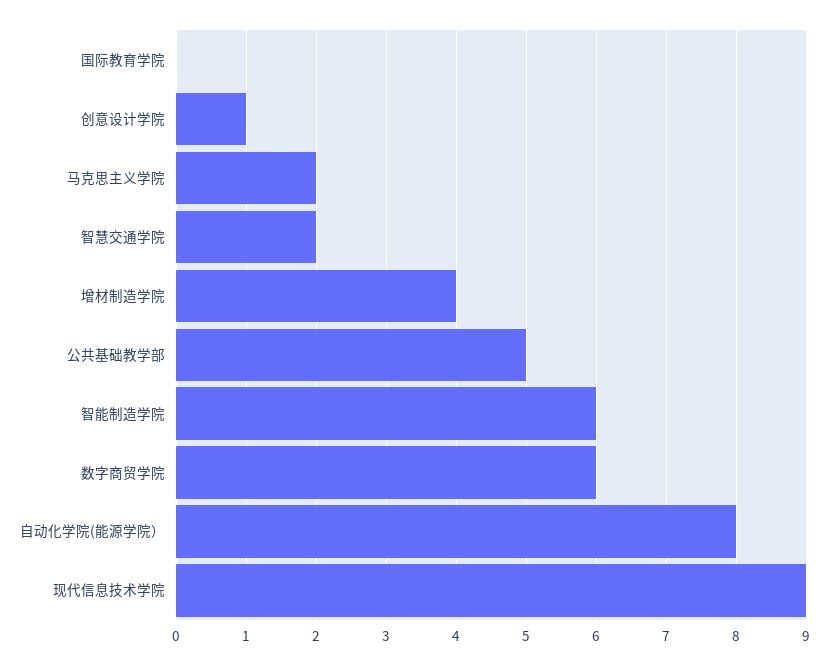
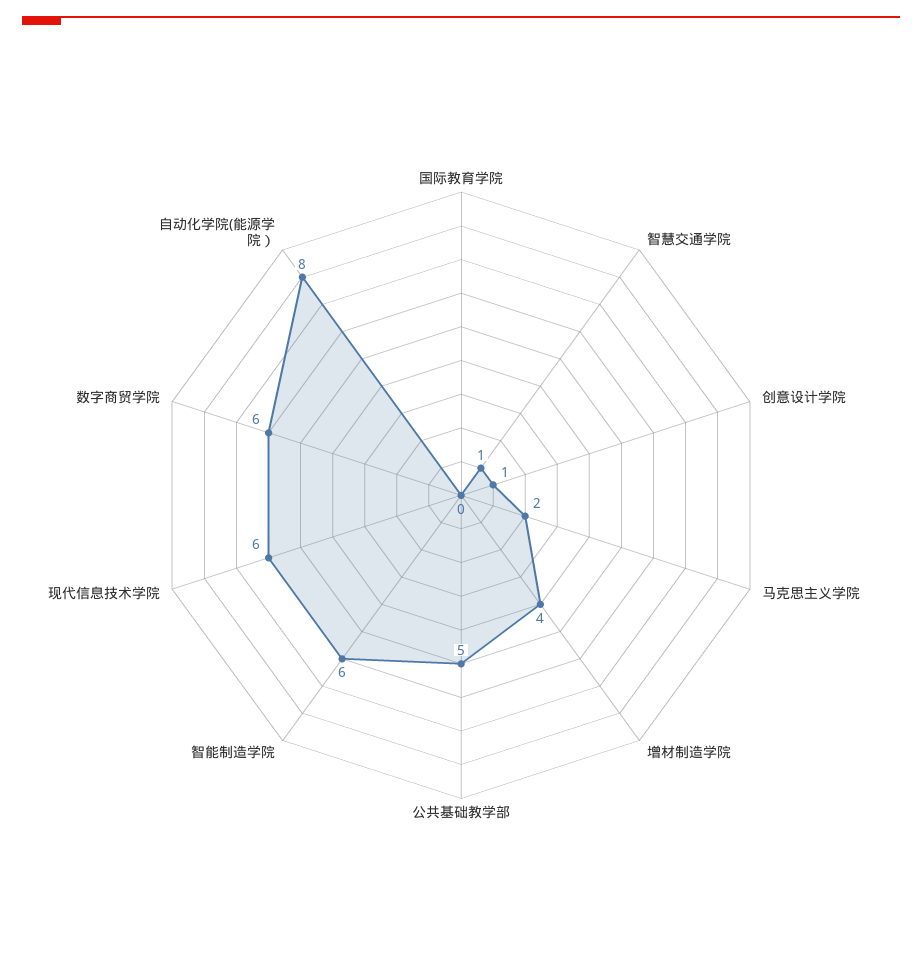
  {
    "国际教育学院": 0,
    "创意设计学院": 1,
    "马克思主义学院": 2,
-   "智慧交通学院": 2,
+   "智慧交通学院": 1,
    "增材制造学院": 4,
    "公共基础教学部": 5,
    "智能制造学院": 6,
    "数字商贸学院": 6,
    "自动化学院(能源学院）": 8,
-   "现代信息技术学院": 9
+   "现代信息技术学院": 6
  }

